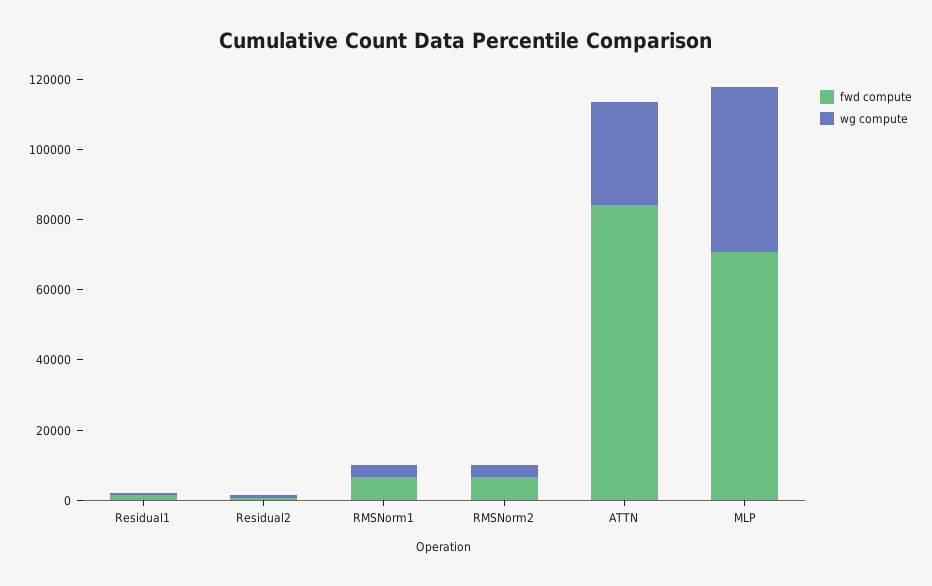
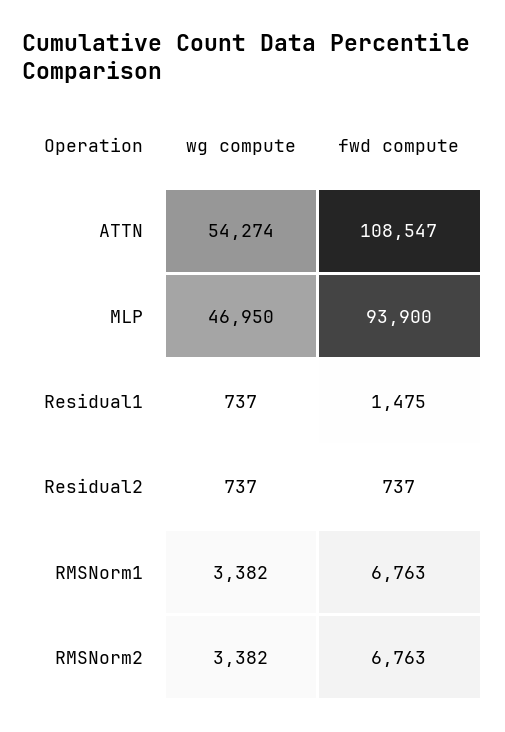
  {
    "fwd compute": {
      "Residual1": 1475,
      "Residual2": 737,
      "RMSNorm1": 6763,
      "RMSNorm2": 6763,
-     "ATTN": 85000,
+     "ATTN": 108547,
-     "MLP": 70000
+     "MLP": 93900
    },
    "wg compute": {
      "Residual1": 737,
      "Residual2": 737,
      "RMSNorm1": 3382,
      "RMSNorm2": 3382,
-     "ATTN": 30000,
+     "ATTN": 54274,
      "MLP": 46950
    }
  }

